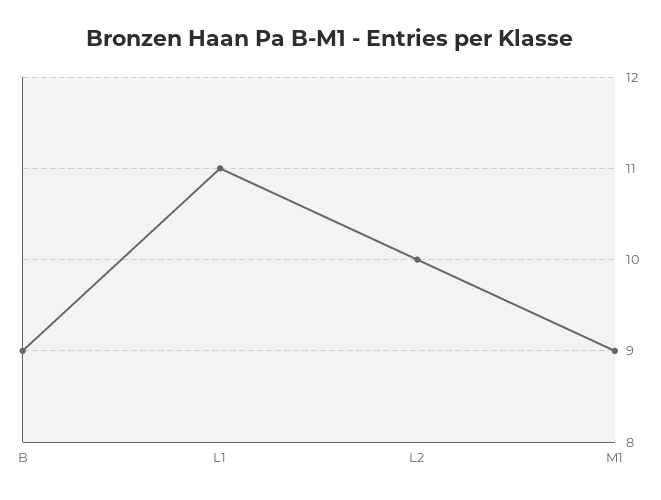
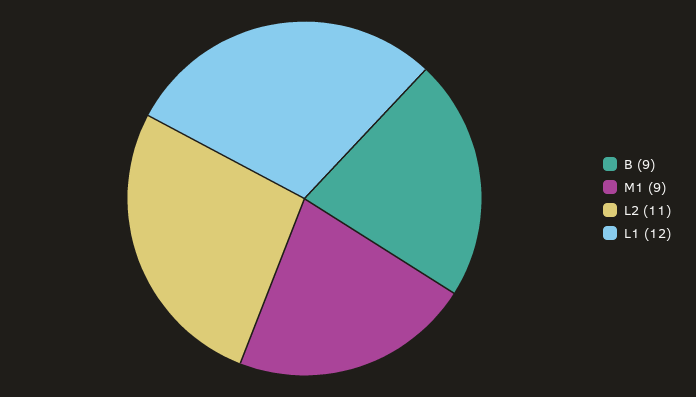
  {
    "B": 9,
-   "L1": 11,
+   "L1": 12,
-   "L2": 10,
+   "L2": 11,
    "M1": 9
  }

